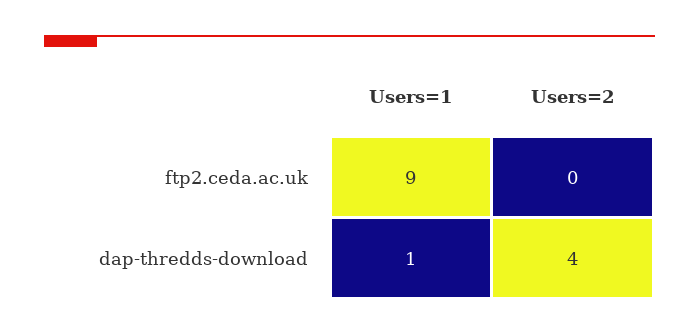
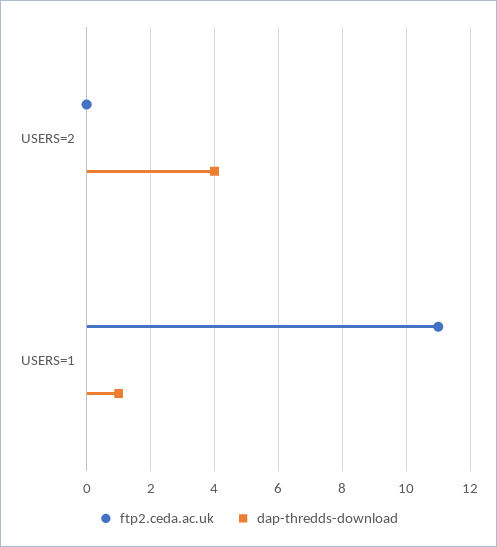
  {
    "ftp2.ceda.ac.uk": {
-     "Users=1": 9,
+     "Users=1": 11,
      "Users=2": 0
    },
    "dap-thredds-download": {
      "Users=1": 1,
      "Users=2": 4
    }
  }

